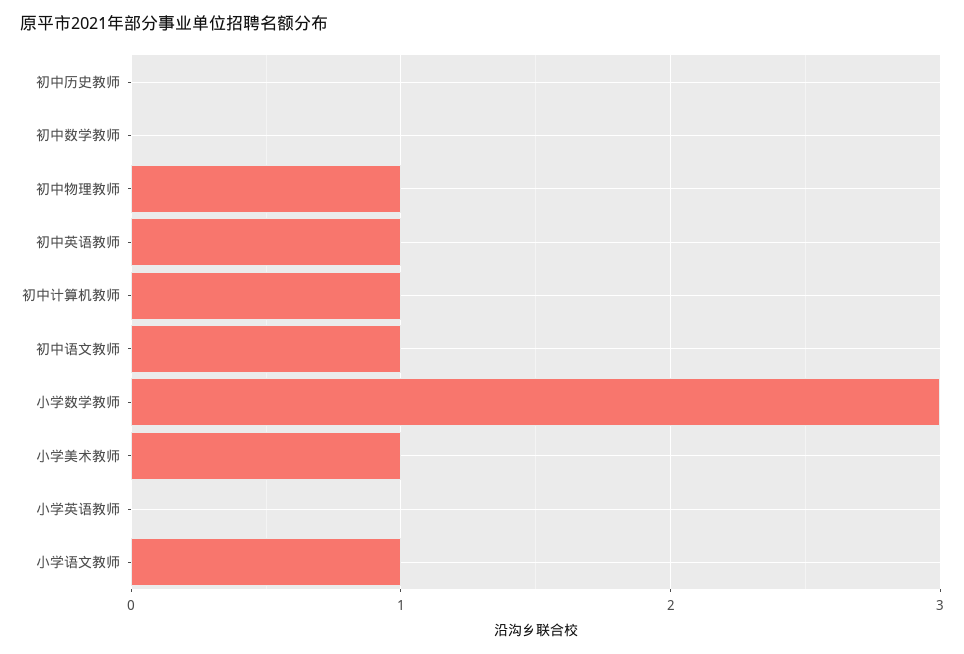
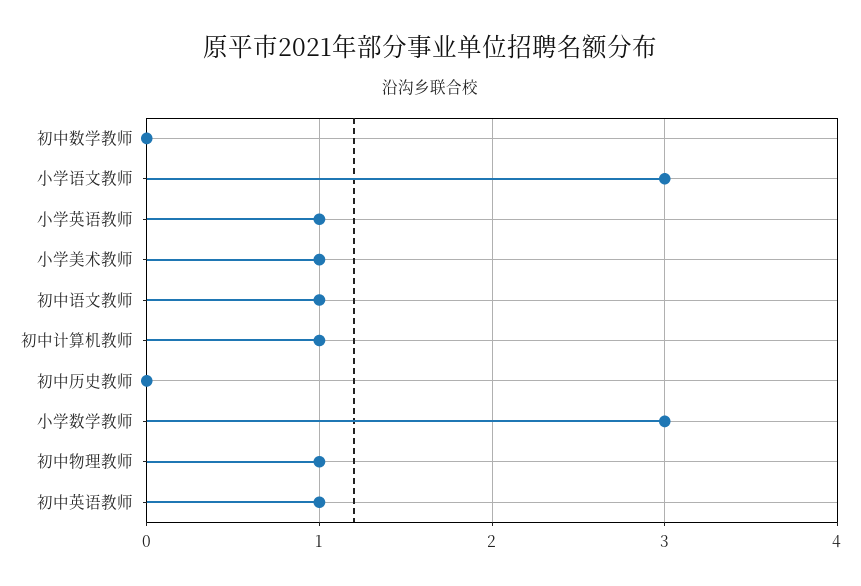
  {
    "初中历史教师": 0,
    "初中数学教师": 0,
    "初中物理教师": 1,
    "初中英语教师": 1,
    "初中计算机教师": 1,
    "初中语文教师": 1,
    "小学数学教师": 3,
    "小学美术教师": 1,
-   "小学英语教师": 0,
+   "小学英语教师": 1,
-   "小学语文教师": 1
+   "小学语文教师": 3
  }

